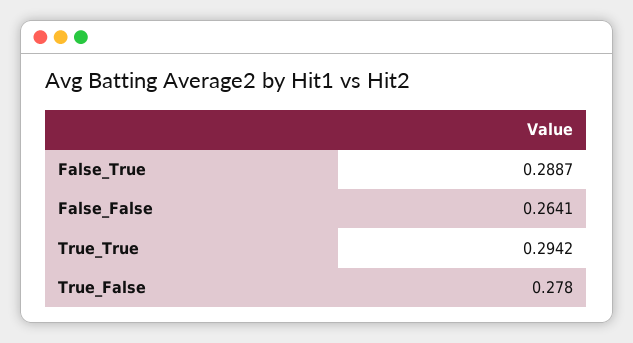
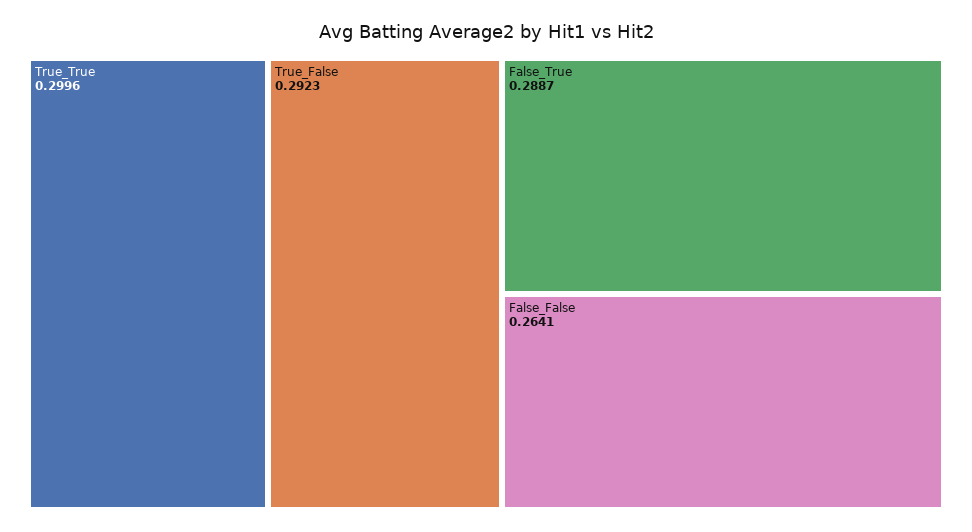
  {
    "False_True": 0.2887,
    "False_False": 0.2641,
-   "True_True": 0.2942,
+   "True_True": 0.2996,
-   "True_False": 0.278
+   "True_False": 0.2923
  }

